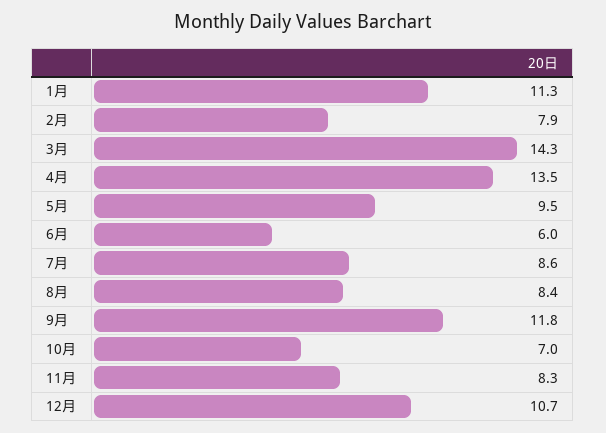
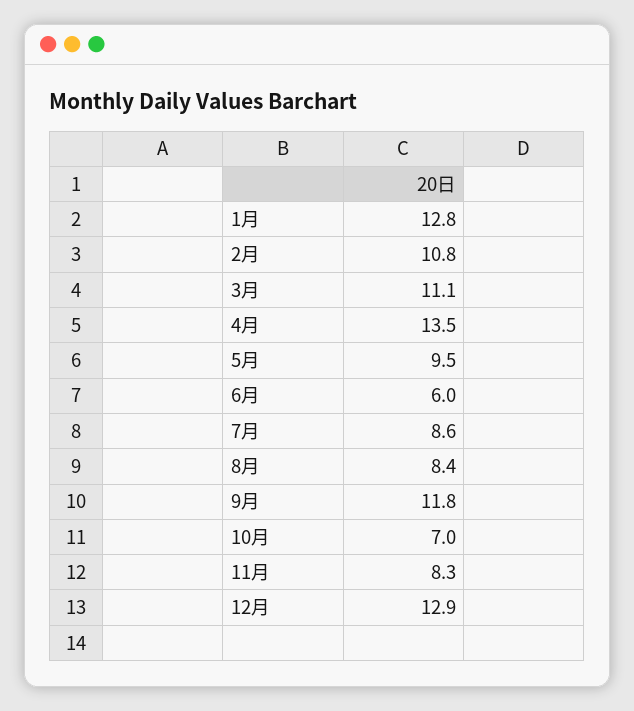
  {
-   "1月": 11.3,
+   "1月": 12.8,
-   "2月": 7.9,
+   "2月": 10.8,
-   "3月": 14.3,
+   "3月": 11.1,
    "4月": 13.5,
    "5月": 9.5,
    "6月": 6,
    "7月": 8.6,
    "8月": 8.4,
    "9月": 11.8,
    "10月": 7,
    "11月": 8.3,
-   "12月": 10.7
+   "12月": 12.9
  }

